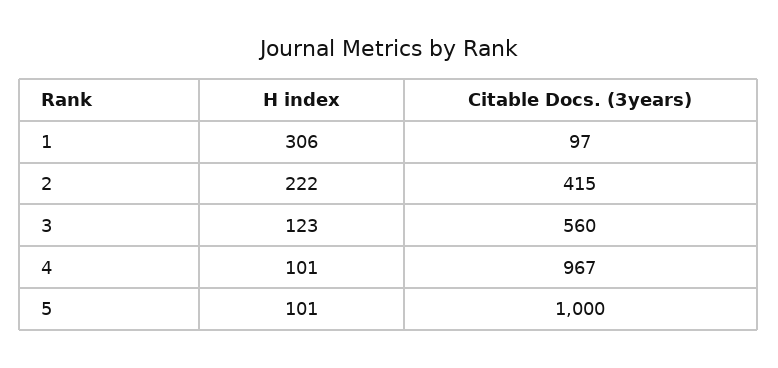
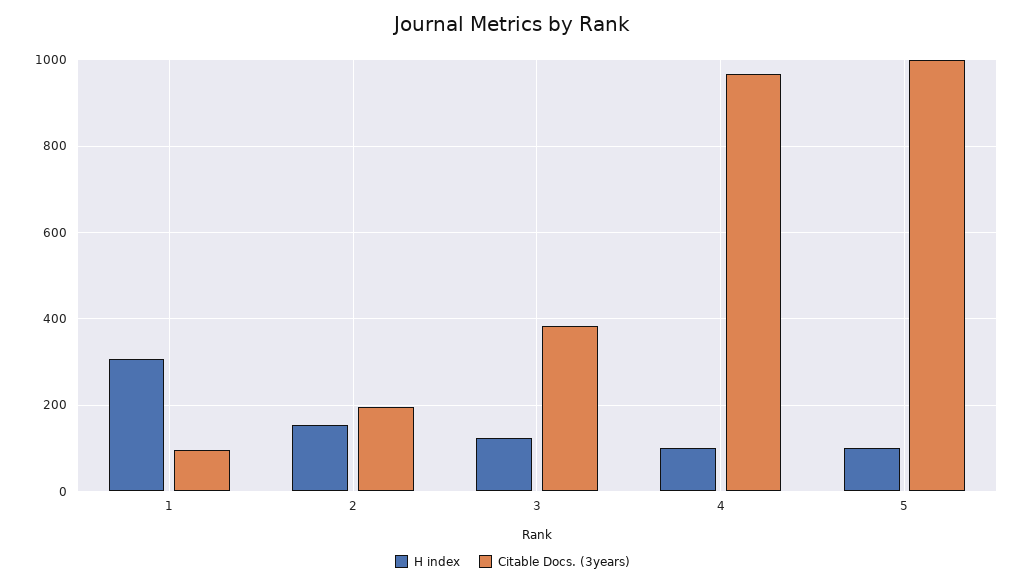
  {
    "H index": {
      "1": 306,
-     "2": 222,
+     "2": 160,
      "3": 123,
      "4": 101,
      "5": 101
    },
    "Citable Docs. (3years)": {
      "1": 97,
-     "2": 415,
+     "2": 200,
-     "3": 560,
+     "3": 380,
      "4": 967,
      "5": 1000
    }
  }

